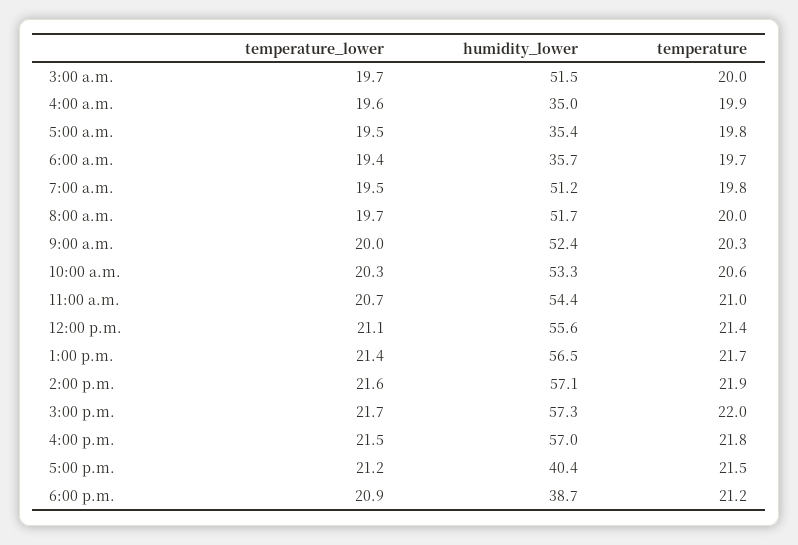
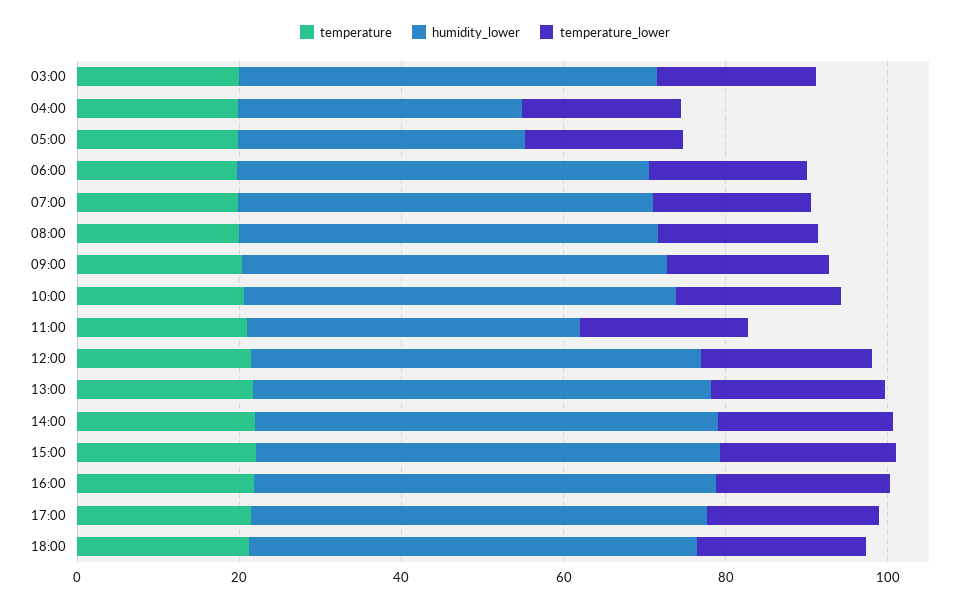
  {
    "temperature_lower": {
      "3:00 a.m.": 19.7,
      "4:00 a.m.": 19.6,
      "5:00 a.m.": 19.5,
      "6:00 a.m.": 19.4,
      "7:00 a.m.": 19.5,
      "8:00 a.m.": 19.7,
      "9:00 a.m.": 20,
      "10:00 a.m.": 20.3,
      "11:00 a.m.": 20.7,
      "12:00 p.m.": 21.1,
      "1:00 p.m.": 21.4,
      "2:00 p.m.": 21.6,
      "3:00 p.m.": 21.7,
      "4:00 p.m.": 21.5,
      "5:00 p.m.": 21.2,
      "6:00 p.m.": 20.9
    },
    "humidity_lower": {
      "3:00 a.m.": 51.5,
      "4:00 a.m.": 35,
      "5:00 a.m.": 35.4,
-     "6:00 a.m.": 35.7,
+     "6:00 a.m.": 50,
      "7:00 a.m.": 51.2,
      "8:00 a.m.": 51.7,
      "9:00 a.m.": 52.4,
      "10:00 a.m.": 53.3,
-     "11:00 a.m.": 54.4,
+     "11:00 a.m.": 40,
      "12:00 p.m.": 55.6,
      "1:00 p.m.": 56.5,
      "2:00 p.m.": 57.1,
      "3:00 p.m.": 57.3,
      "4:00 p.m.": 57,
-     "5:00 p.m.": 40.4,
+     "5:00 p.m.": 55,
-     "6:00 p.m.": 38.7
+     "6:00 p.m.": 55
    },
    "temperature": {
      "3:00 a.m.": 20,
      "4:00 a.m.": 19.9,
      "5:00 a.m.": 19.8,
      "6:00 a.m.": 19.7,
      "7:00 a.m.": 19.8,
      "8:00 a.m.": 20,
      "9:00 a.m.": 20.3,
      "10:00 a.m.": 20.6,
      "11:00 a.m.": 21,
      "12:00 p.m.": 21.4,
      "1:00 p.m.": 21.7,
      "2:00 p.m.": 21.9,
      "3:00 p.m.": 22,
      "4:00 p.m.": 21.8,
      "5:00 p.m.": 21.5,
      "6:00 p.m.": 21.2
    }
  }

